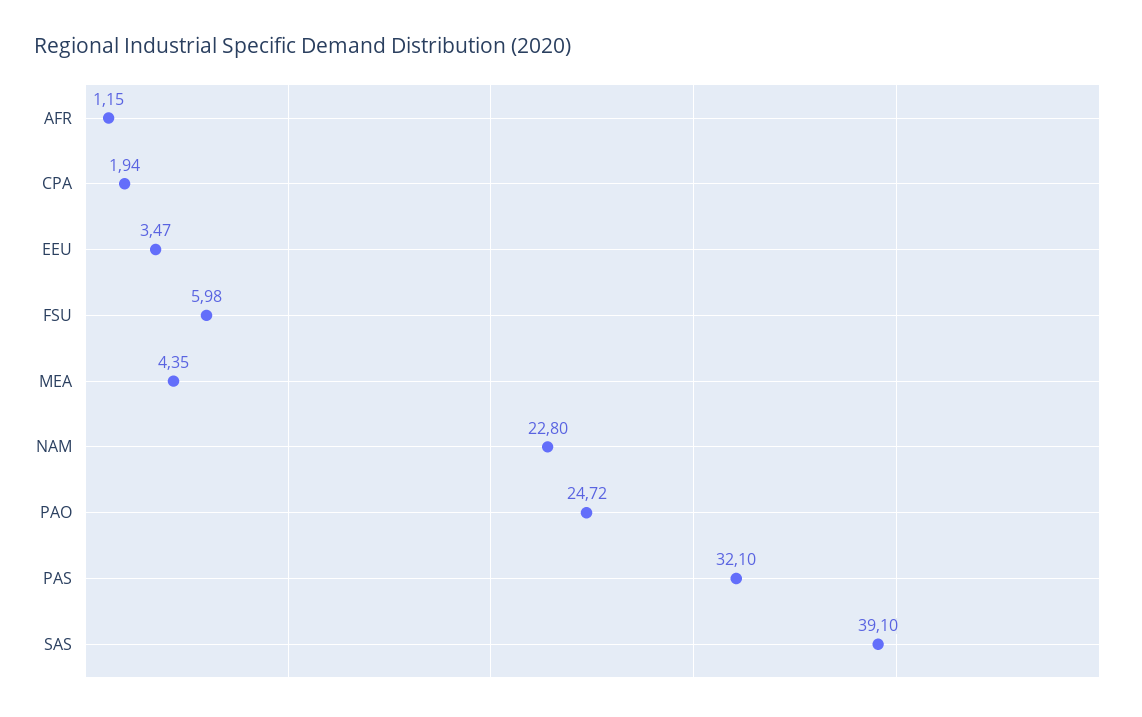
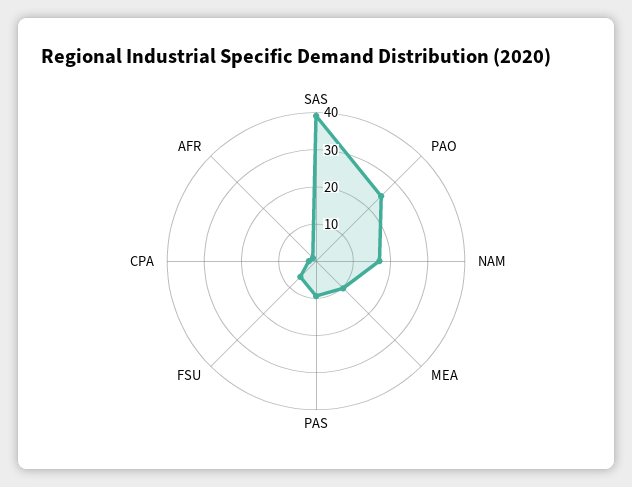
  {
    "AFR": 1.15,
    "CPA": 1.94,
-   "EEU": 3.47,
    "FSU": 5.98,
-   "MEA": 4.35,
+   "MEA": 10,
-   "NAM": 22.8,
+   "NAM": 17.5,
    "PAO": 24.72,
-   "PAS": 32.1,
+   "PAS": 10,
    "SAS": 39.1
  }

